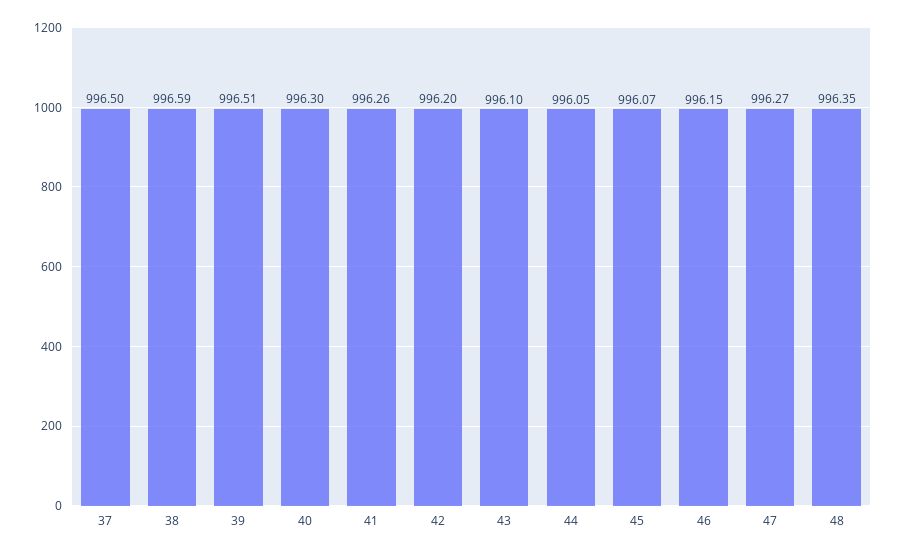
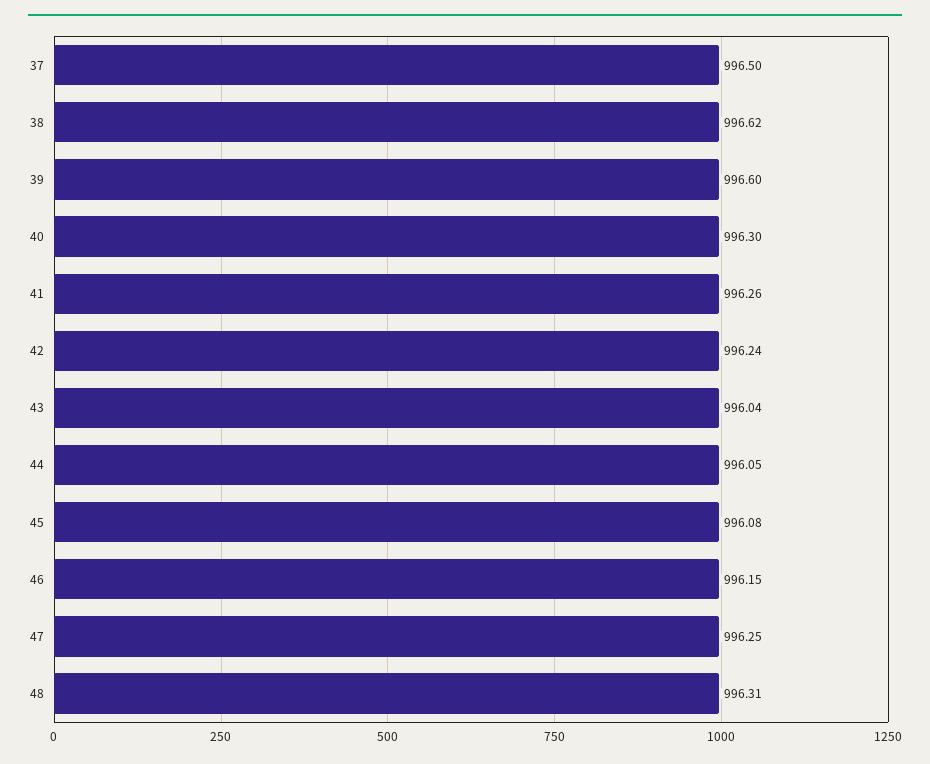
  {
    "37": 996.5,
-   "38": 996.59,
+   "38": 996.62,
-   "39": 996.51,
+   "39": 996.6,
    "40": 996.3,
    "41": 996.26,
-   "42": 996.2,
+   "42": 996.24,
-   "43": 996.1,
+   "43": 996.04,
    "44": 996.05,
-   "45": 996.07,
+   "45": 996.08,
    "46": 996.15,
-   "47": 996.27,
+   "47": 996.25,
-   "48": 996.35
+   "48": 996.31
  }

